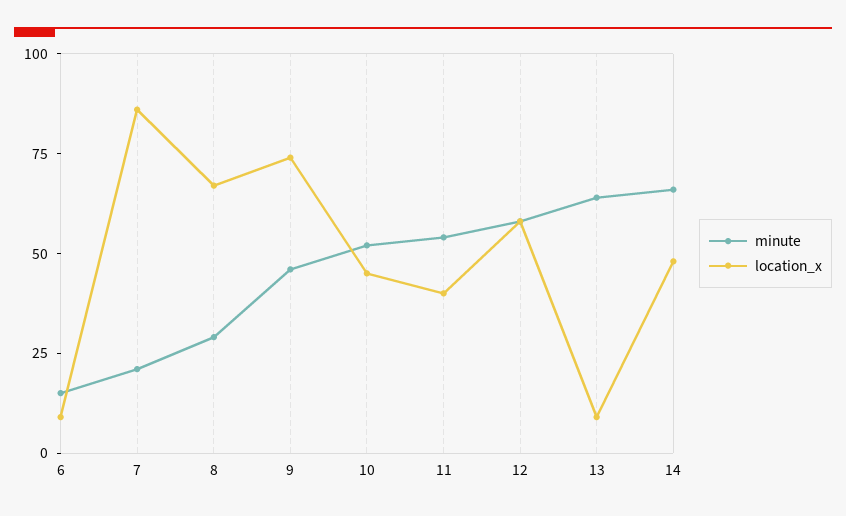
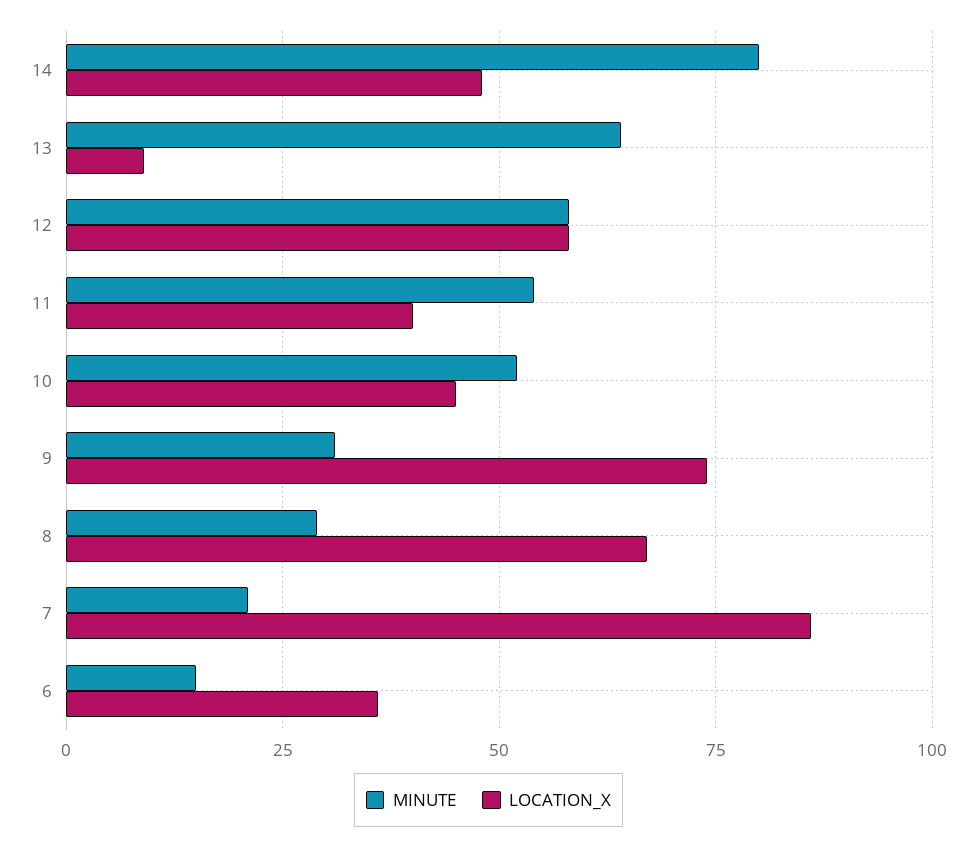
  {
    "minute": {
      "6": 15,
      "7": 20,
      "8": 30,
-     "9": 45,
+     "9": 30,
      "10": 50,
      "11": 55,
      "12": 60,
      "13": 65,
-     "14": 65
+     "14": 80
    },
    "location_x": {
-     "6": 10,
+     "6": 35,
      "7": 85,
      "8": 65,
      "9": 75,
      "10": 45,
      "11": 40,
      "12": 60,
      "13": 10,
      "14": 50
    }
  }

